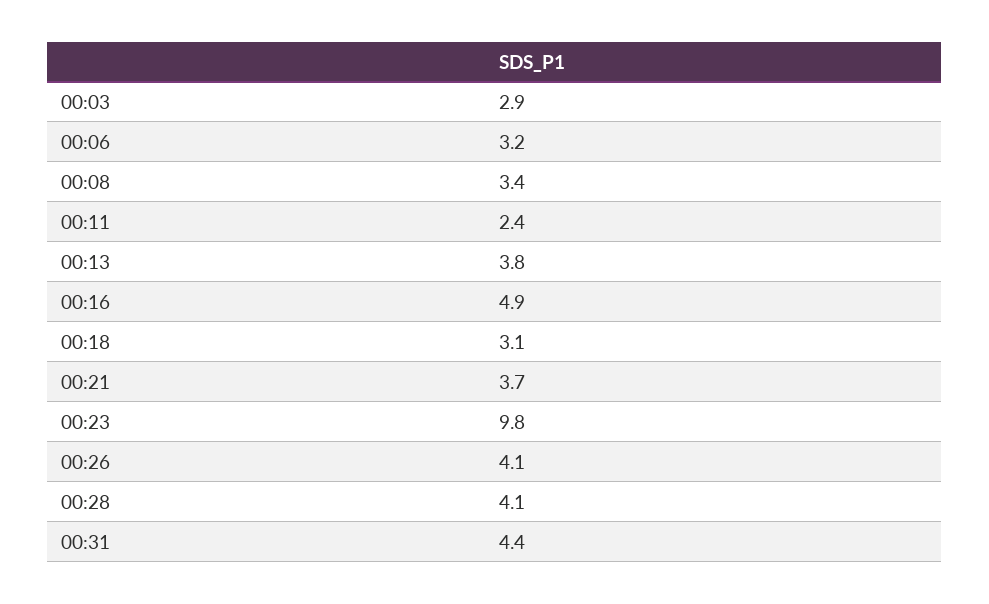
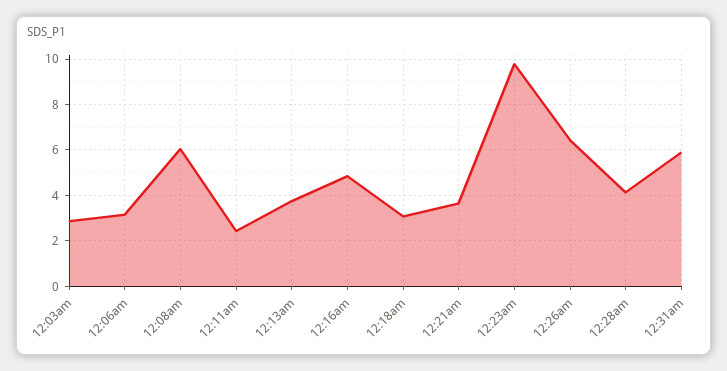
  {
    "00:03": 2.9,
    "00:06": 3.2,
-   "00:08": 3.4,
+   "00:08": 6,
    "00:11": 2.4,
    "00:13": 3.8,
    "00:16": 4.9,
    "00:18": 3.1,
    "00:21": 3.7,
    "00:23": 9.8,
-   "00:26": 4.1,
+   "00:26": 6.5,
    "00:28": 4.1,
-   "00:31": 4.4
+   "00:31": 6
  }

